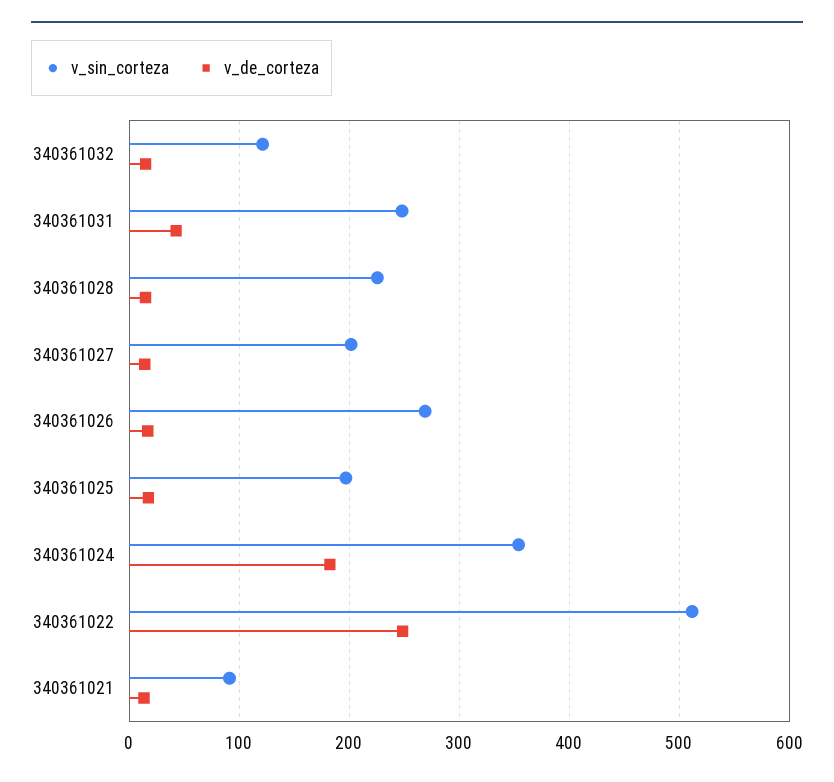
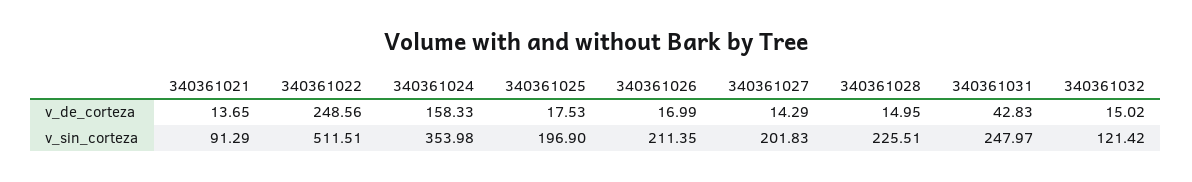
  {
    "v_sin_corteza": {
      "340361032": 121.42,
      "340361031": 247.97,
      "340361028": 225.51,
      "340361027": 201.83,
-     "340361026": 270,
+     "340361026": 211.35,
      "340361025": 196.9,
      "340361024": 353.98,
      "340361022": 511.51,
      "340361021": 91.29
    },
    "v_de_corteza": {
      "340361032": 15.02,
      "340361031": 42.83,
      "340361028": 14.95,
      "340361027": 14.29,
      "340361026": 16.99,
      "340361025": 17.53,
-     "340361024": 180,
+     "340361024": 158.33,
      "340361022": 248.56,
      "340361021": 13.65
    }
  }

